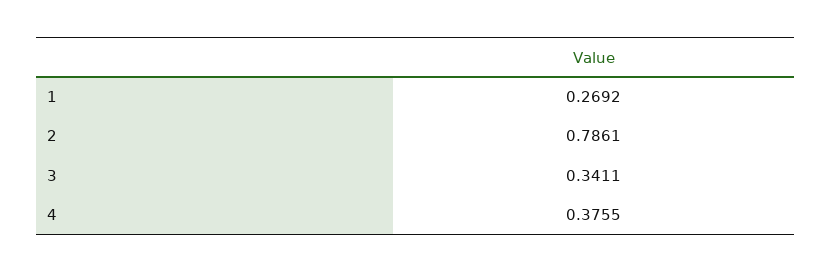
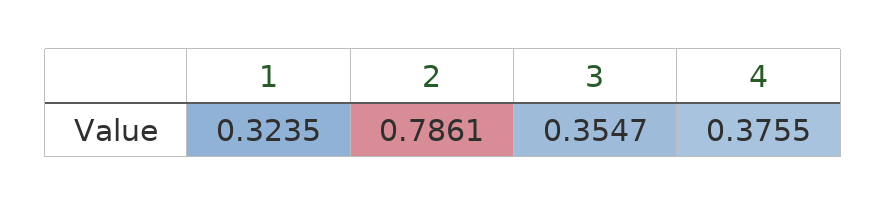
  {
-   "1": 0.2692,
+   "1": 0.3235,
    "2": 0.7861,
-   "3": 0.3411,
+   "3": 0.3547,
    "4": 0.3755
  }

